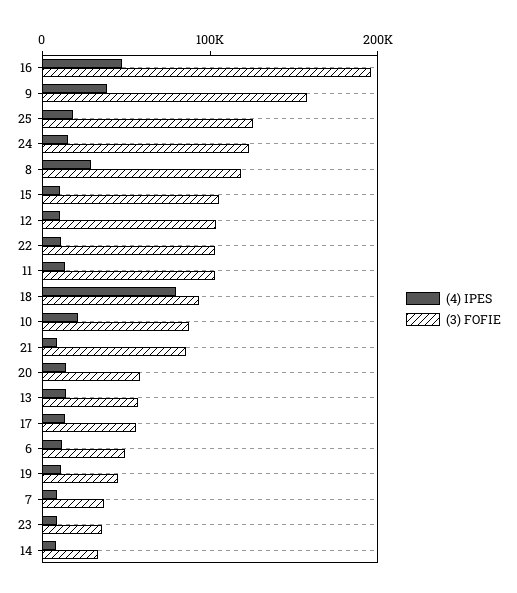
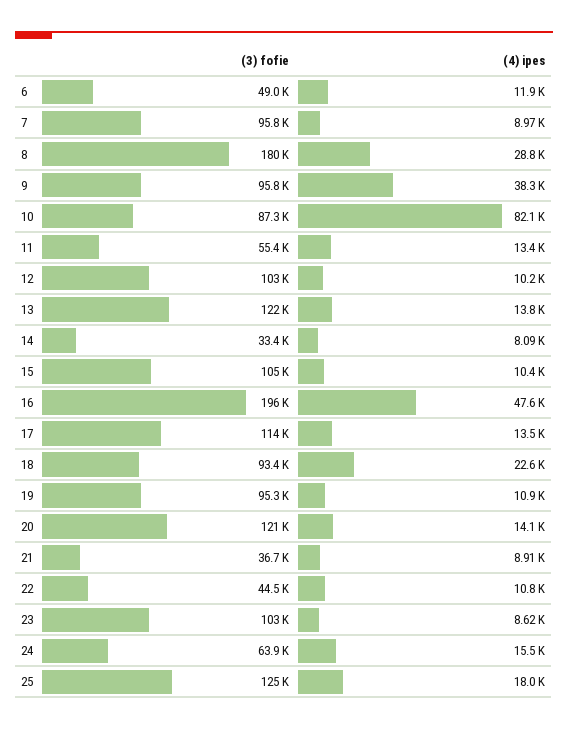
  {
    "(4) IPES": {
      "16": 47600,
      "9": 38300,
      "25": 18000,
      "24": 15500,
      "8": 28800,
      "15": 10400,
      "12": 10200,
      "22": 10800,
      "11": 13400,
-     "18": 80000,
+     "18": 22600,
-     "10": 20000,
+     "10": 82100,
      "21": 8910,
      "20": 14100,
      "13": 13800,
      "17": 13500,
      "6": 11900,
      "19": 10900,
      "7": 8970,
      "23": 8620,
      "14": 8090
    },
    "(3) FOFIE": {
      "16": 196000,
-     "9": 160000,
+     "9": 95800,
      "25": 125000,
-     "24": 120000,
+     "24": 63900,
-     "8": 120000,
+     "8": 180000,
      "15": 105000,
      "12": 103000,
-     "22": 100000,
+     "22": 44500,
-     "11": 100000,
+     "11": 55400,
      "18": 93400,
      "10": 87300,
-     "21": 80000,
+     "21": 36700,
-     "20": 60000,
+     "20": 121000,
-     "13": 60000,
+     "13": 122000,
-     "17": 60000,
+     "17": 114000,
      "6": 49000,
-     "19": 40000,
+     "19": 95300,
-     "7": 40000,
+     "7": 95800,
-     "23": 40000,
+     "23": 103000,
      "14": 33400
    }
  }

